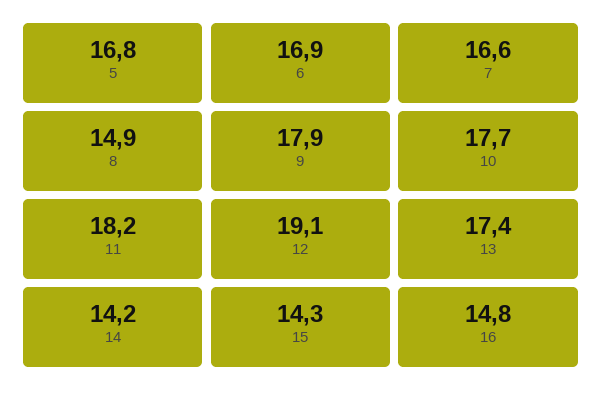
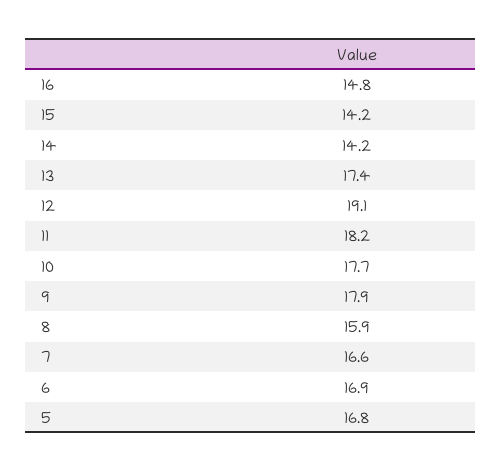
  {
    "5": 16.8,
    "6": 16.9,
    "7": 16.6,
-   "8": 14.9,
+   "8": 15.9,
    "9": 17.9,
    "10": 17.7,
    "11": 18.2,
    "12": 19.1,
    "13": 17.4,
    "14": 14.2,
-   "15": 14.3,
+   "15": 14.2,
    "16": 14.8
  }

